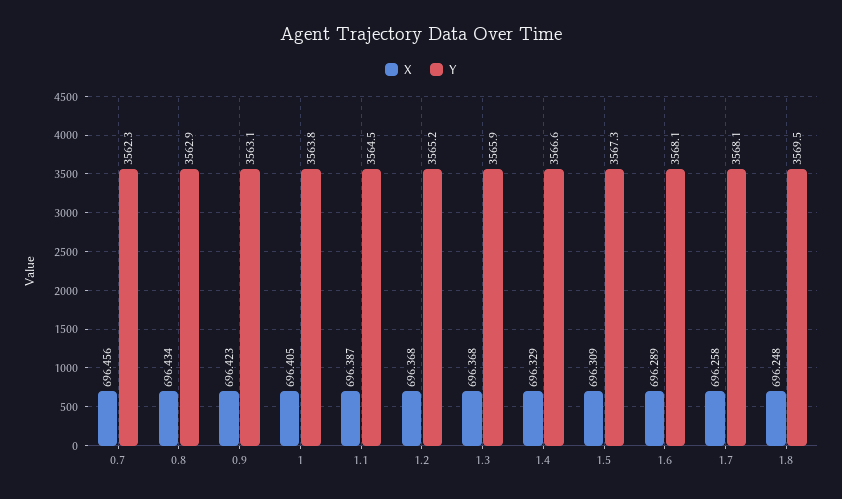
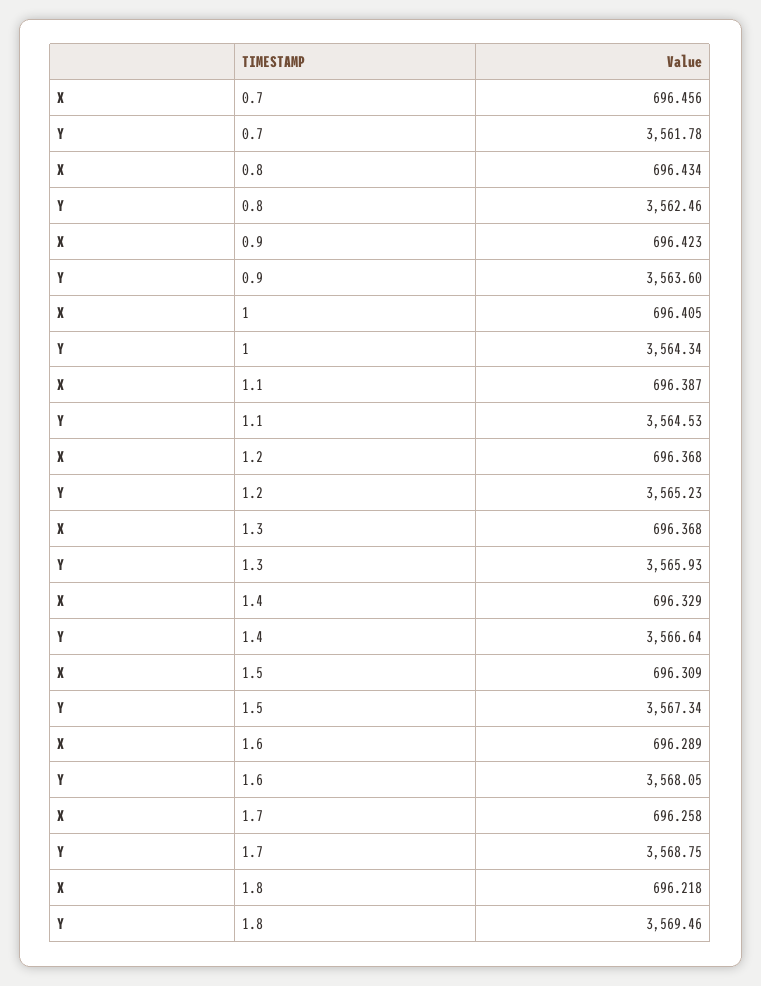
  {
    "X": {
      "0.7": 696.456,
      "0.8": 696.434,
      "0.9": 696.423,
      "1": 696.405,
      "1.1": 696.387,
      "1.2": 696.368,
      "1.3": 696.368,
      "1.4": 696.329,
      "1.5": 696.309,
      "1.6": 696.289,
      "1.7": 696.258,
-     "1.8": 696.248
+     "1.8": 696.218
    },
    "Y": {
-     "0.7": 3562.3,
+     "0.7": 3561.78,
-     "0.8": 3562.9,
+     "0.8": 3562.46,
-     "0.9": 3563.1,
+     "0.9": 3563.6,
-     "1": 3563.8,
+     "1": 3564.34,
      "1.1": 3564.53,
      "1.2": 3565.23,
      "1.3": 3565.93,
      "1.4": 3566.64,
      "1.5": 3567.34,
      "1.6": 3568.05,
-     "1.7": 3568.1,
+     "1.7": 3568.75,
      "1.8": 3569.46
    }
  }

